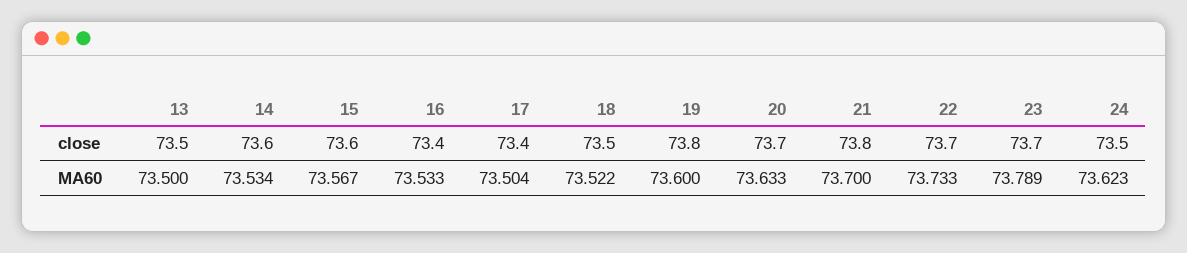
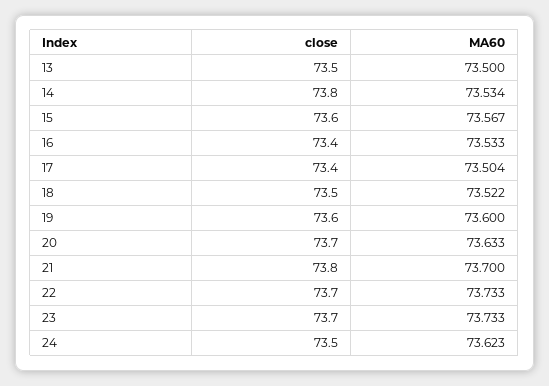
  {
    "13": {
      "close": 73.5,
      "MA60": 73.5
    },
    "14": {
-     "close": 73.6,
+     "close": 73.8,
      "MA60": 73.534
    },
    "15": {
      "close": 73.6,
      "MA60": 73.567
    },
    "16": {
      "close": 73.4,
      "MA60": 73.533
    },
    "17": {
      "close": 73.4,
      "MA60": 73.504
    },
    "18": {
      "close": 73.5,
      "MA60": 73.522
    },
    "19": {
-     "close": 73.8,
+     "close": 73.6,
      "MA60": 73.6
    },
    "20": {
      "close": 73.7,
      "MA60": 73.633
    },
    "21": {
      "close": 73.8,
      "MA60": 73.7
    },
    "22": {
      "close": 73.7,
      "MA60": 73.733
    },
    "23": {
      "close": 73.7,
-     "MA60": 73.789
+     "MA60": 73.733
    },
    "24": {
      "close": 73.5,
      "MA60": 73.623
    }
  }

